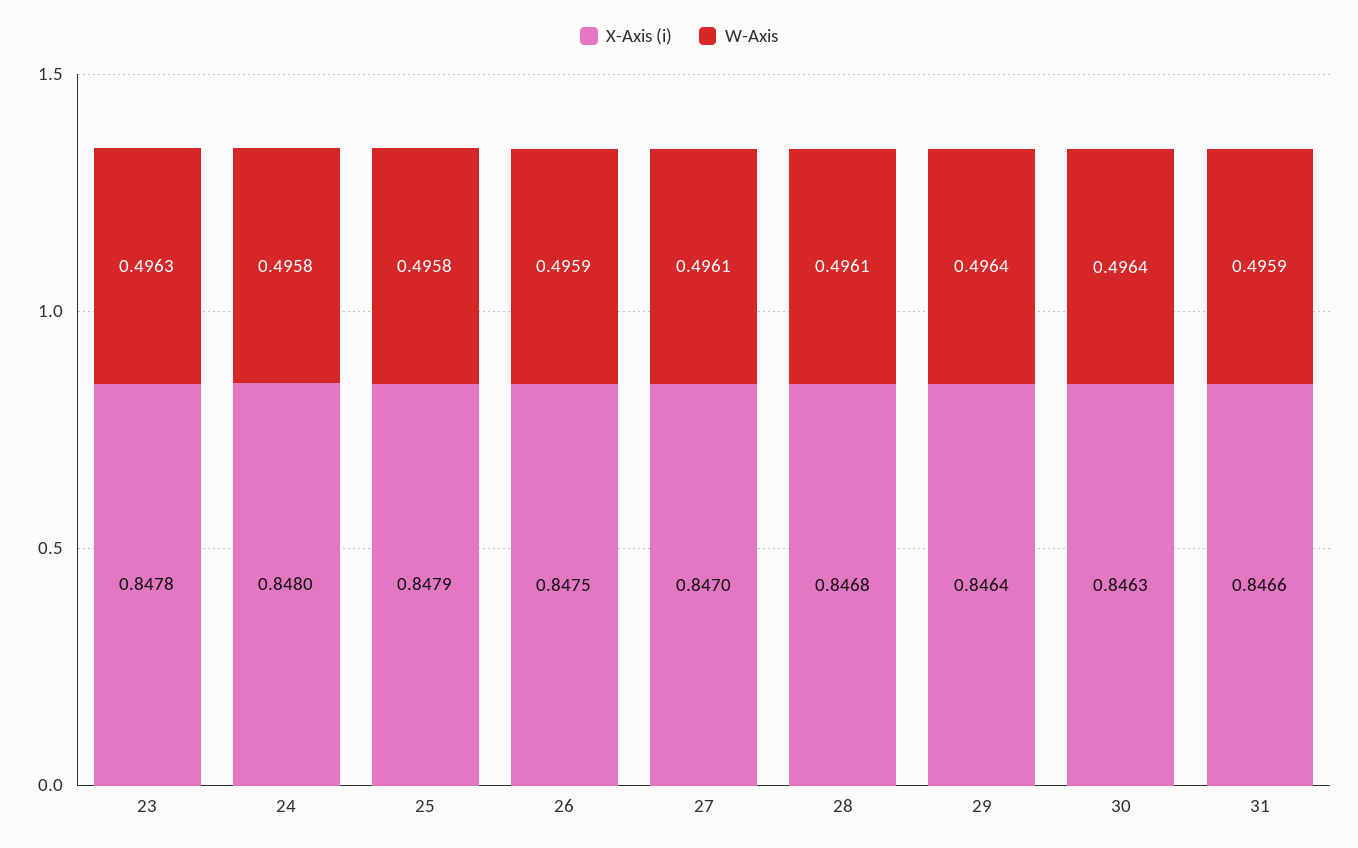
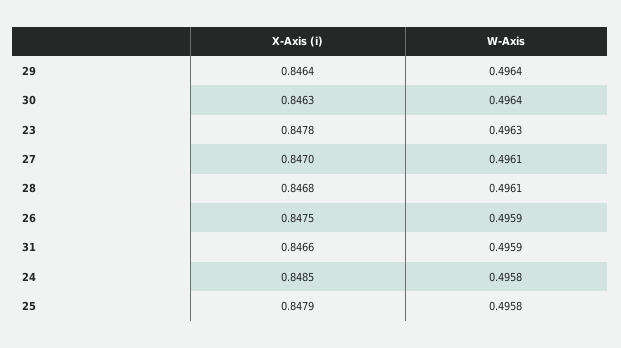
  {
    "X-Axis (i)": {
      "23": 0.8478,
-     "24": 0.848,
+     "24": 0.8485,
      "25": 0.8479,
      "26": 0.8475,
      "27": 0.847,
      "28": 0.8468,
      "29": 0.8464,
      "30": 0.8463,
      "31": 0.8466
    },
    "W-Axis": {
      "23": 0.4963,
      "24": 0.4958,
      "25": 0.4958,
      "26": 0.4959,
      "27": 0.4961,
      "28": 0.4961,
      "29": 0.4964,
      "30": 0.4964,
      "31": 0.4959
    }
  }

